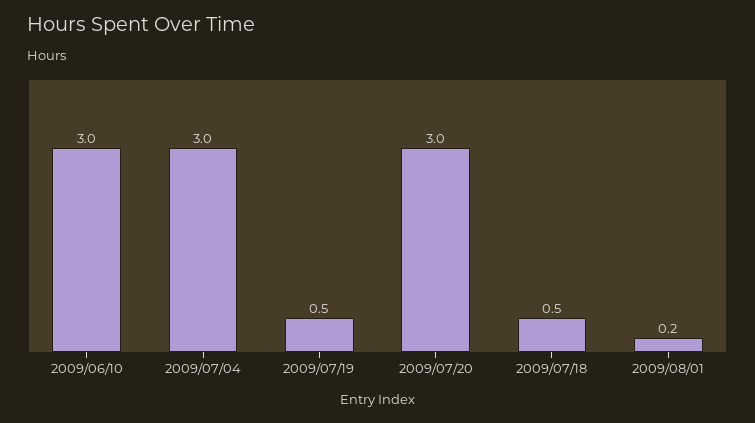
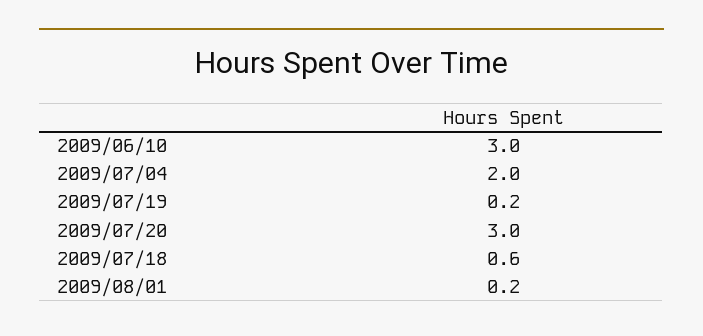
  {
    "2009/06/10": 3,
-   "2009/07/04": 3,
+   "2009/07/04": 2,
-   "2009/07/19": 0.5,
+   "2009/07/19": 0.2,
    "2009/07/20": 3,
-   "2009/07/18": 0.5,
+   "2009/07/18": 0.6,
    "2009/08/01": 0.2
  }

